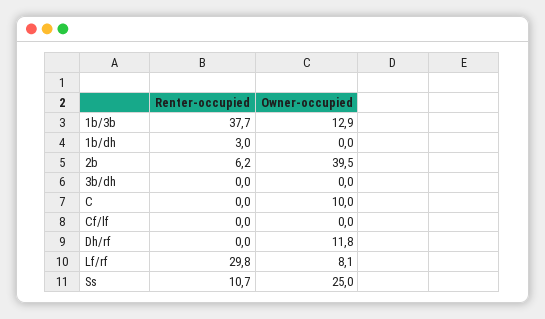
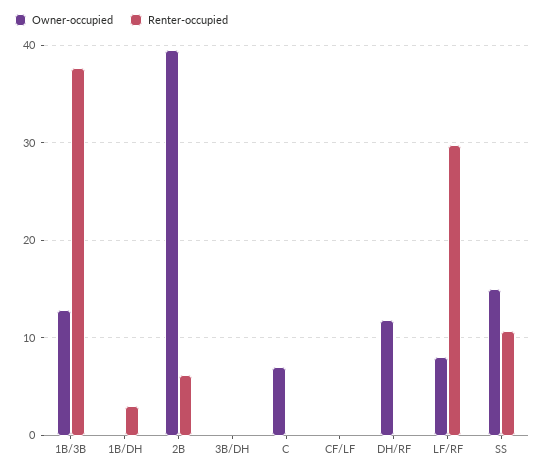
  {
    "Renter-occupied": {
      "1b/3b": 37.7,
      "1b/dh": 3,
      "2b": 6.2,
      "3b/dh": 0,
      "C": 0,
      "Cf/lf": 0,
      "Dh/rf": 0,
      "Lf/rf": 29.8,
      "Ss": 10.7
    },
    "Owner-occupied": {
      "1b/3b": 12.9,
      "1b/dh": 0,
      "2b": 39.5,
      "3b/dh": 0,
-     "C": 10,
+     "C": 7,
      "Cf/lf": 0,
      "Dh/rf": 11.8,
      "Lf/rf": 8.1,
-     "Ss": 25
+     "Ss": 15
    }
  }

